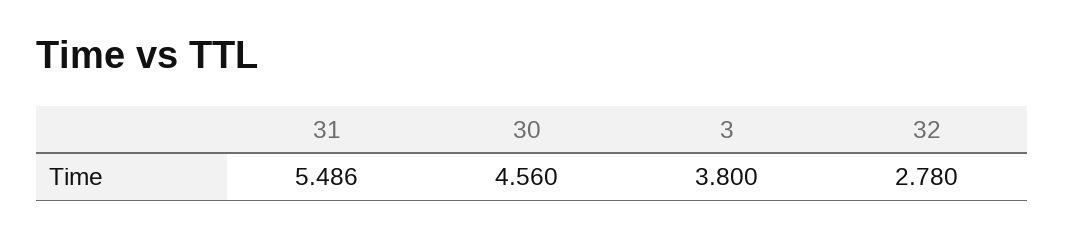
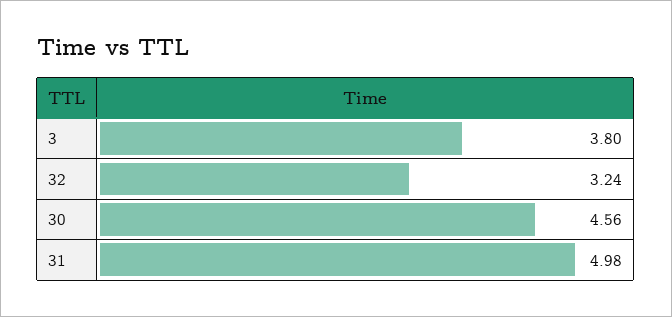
  {
-   "31": 5.486,
+   "31": 4.98,
    "30": 4.56,
    "3": 3.8,
-   "32": 2.78
+   "32": 3.24
  }

